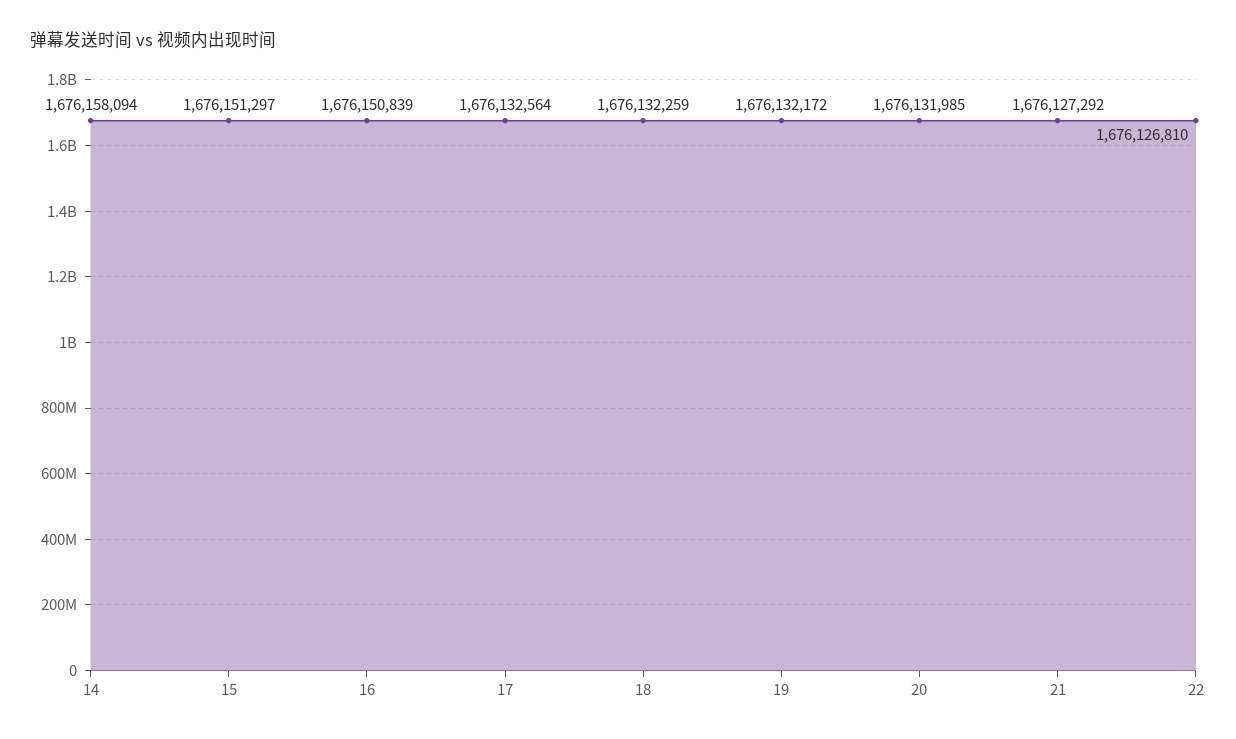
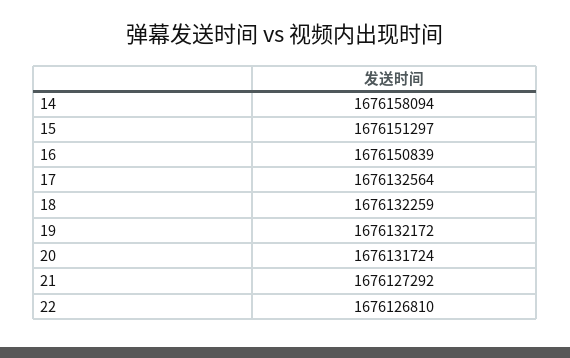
  {
    "14": 1676158094,
    "15": 1676151297,
    "16": 1676150839,
    "17": 1676132564,
    "18": 1676132259,
    "19": 1676132172,
-   "20": 1676131985,
+   "20": 1676131724,
    "21": 1676127292,
    "22": 1676126810
  }

